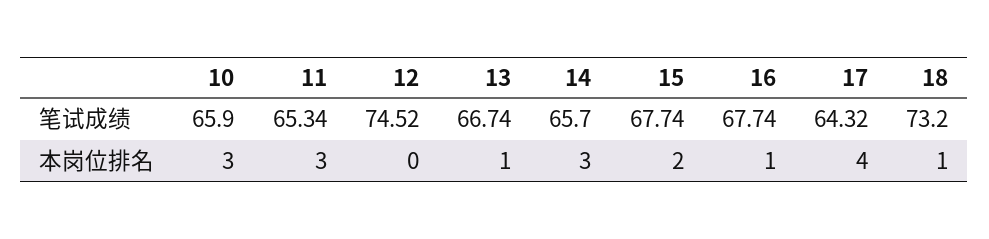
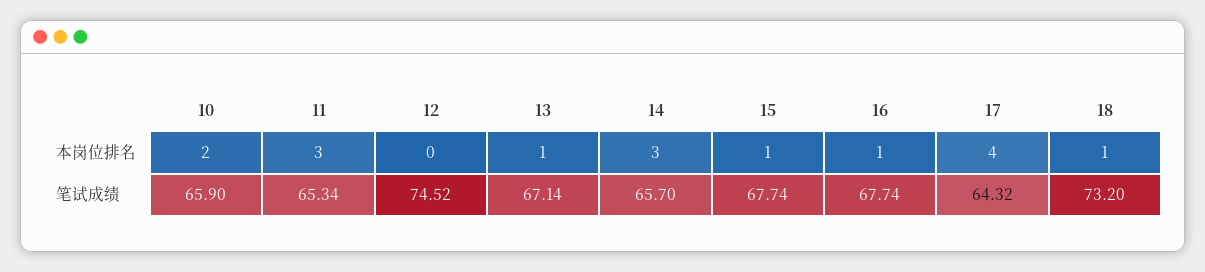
  {
    "10": {
      "笔试成绩": 65.9,
-     "本岗位排名": 3
+     "本岗位排名": 2
    },
    "11": {
      "笔试成绩": 65.34,
      "本岗位排名": 3
    },
    "12": {
      "笔试成绩": 74.52,
      "本岗位排名": 0
    },
    "13": {
-     "笔试成绩": 66.74,
+     "笔试成绩": 67.14,
      "本岗位排名": 1
    },
    "14": {
      "笔试成绩": 65.7,
      "本岗位排名": 3
    },
    "15": {
      "笔试成绩": 67.74,
-     "本岗位排名": 2
+     "本岗位排名": 1
    },
    "16": {
      "笔试成绩": 67.74,
      "本岗位排名": 1
    },
    "17": {
      "笔试成绩": 64.32,
      "本岗位排名": 4
    },
    "18": {
      "笔试成绩": 73.2,
      "本岗位排名": 1
    }
  }

